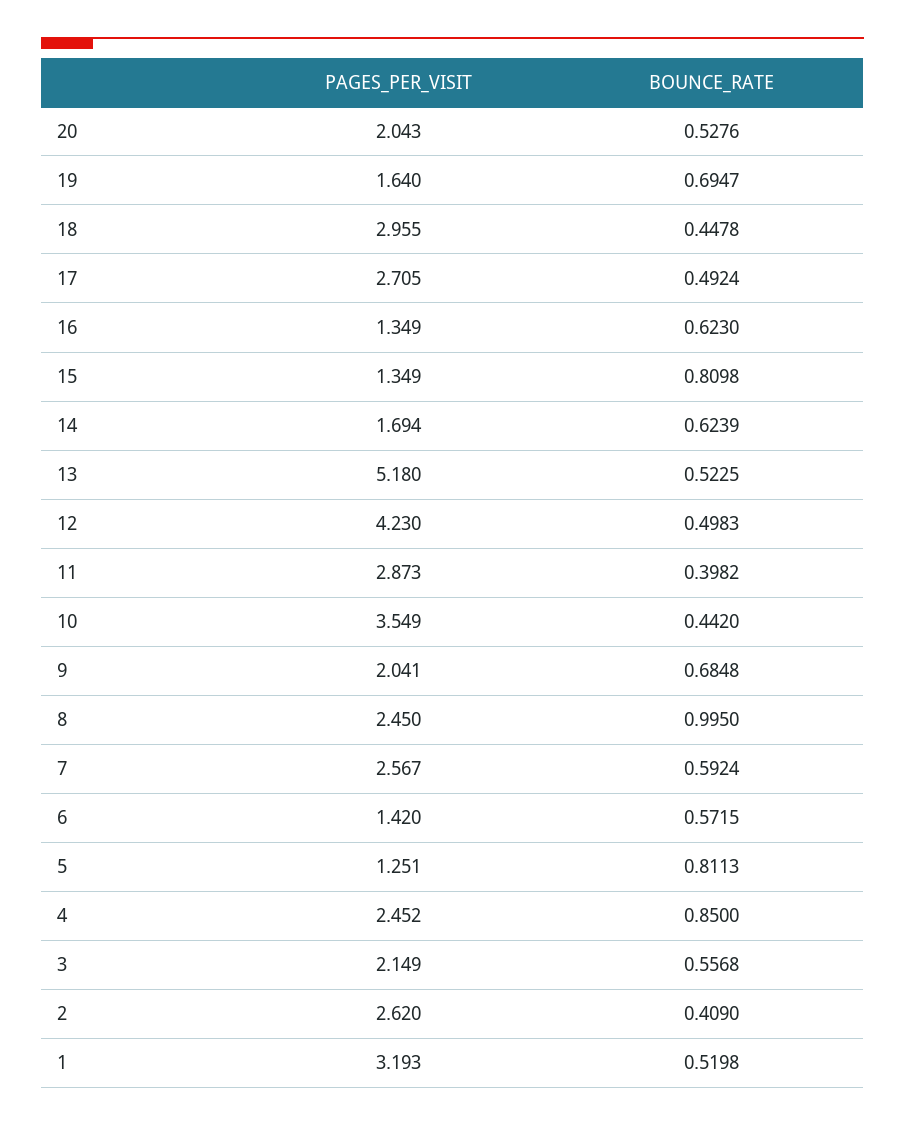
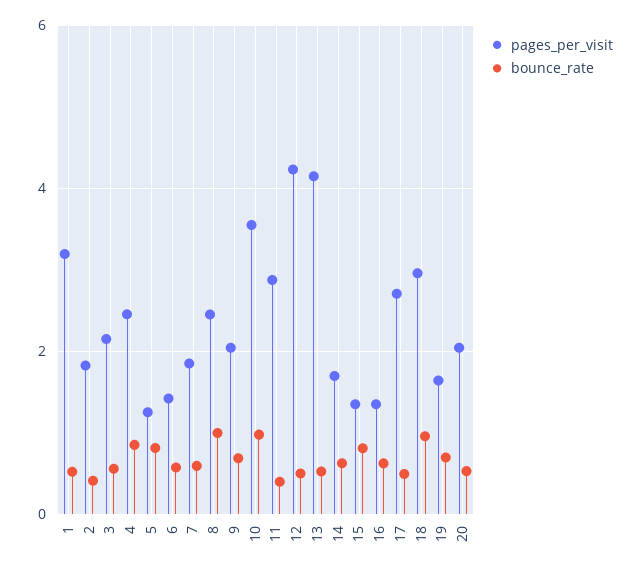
  {
    "PAGES_PER_VISIT": {
      "20": 2.043,
      "19": 1.64,
      "18": 2.955,
      "17": 2.705,
      "16": 1.349,
      "15": 1.349,
      "14": 1.694,
-     "13": 5.18,
+     "13": 4.2,
      "12": 4.23,
      "11": 2.873,
      "10": 3.549,
      "9": 2.041,
      "8": 2.45,
-     "7": 2.567,
+     "7": 1.8,
      "6": 1.42,
      "5": 1.251,
      "4": 2.452,
      "3": 2.149,
-     "2": 2.62,
+     "2": 1.8,
      "1": 3.193
    },
    "BOUNCE_RATE": {
      "20": 0.5276,
      "19": 0.6947,
-     "18": 0.4478,
+     "18": 1,
      "17": 0.4924,
      "16": 0.623,
      "15": 0.8098,
      "14": 0.6239,
      "13": 0.5225,
      "12": 0.4983,
      "11": 0.3982,
-     "10": 0.442,
+     "10": 1,
      "9": 0.6848,
      "8": 0.995,
      "7": 0.5924,
      "6": 0.5715,
      "5": 0.8113,
      "4": 0.85,
      "3": 0.5568,
      "2": 0.409,
      "1": 0.5198
    }
  }

